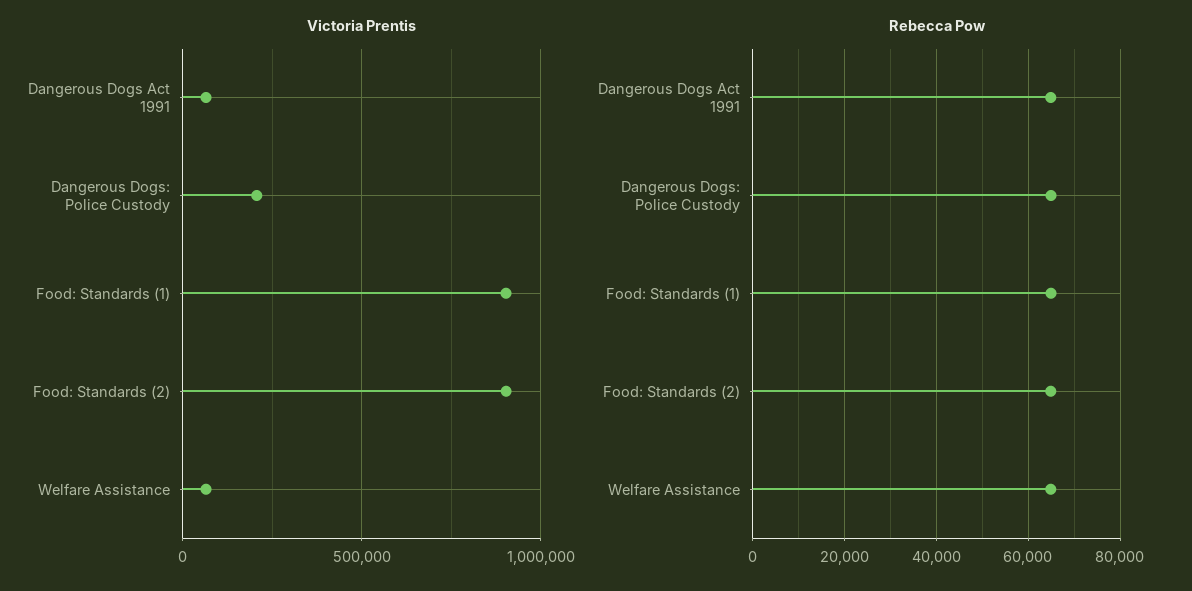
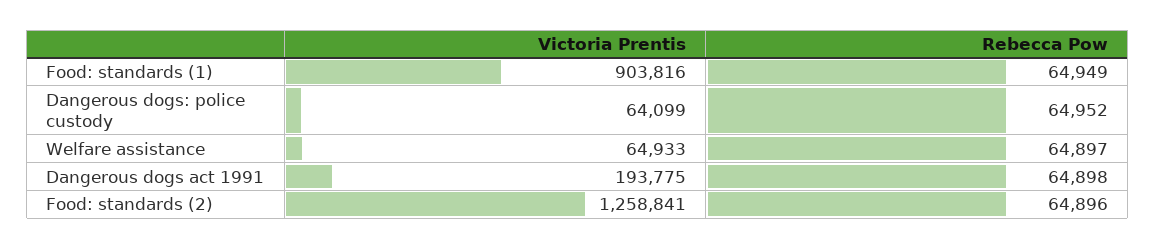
  {
    "Victoria Prentis": {
-     "Dangerous Dogs Act 1991": 50000,
+     "Dangerous Dogs Act 1991": 193775,
-     "Dangerous Dogs: Police Custody": 200000,
+     "Dangerous Dogs: Police Custody": 64099,
      "Food: Standards (1)": 903816,
-     "Food: Standards (2)": 900000,
+     "Food: Standards (2)": 1258841,
      "Welfare Assistance": 64933
    },
    "Rebecca Pow": {
      "Dangerous Dogs Act 1991": 64898,
      "Dangerous Dogs: Police Custody": 64952,
      "Food: Standards (1)": 64949,
      "Food: Standards (2)": 64896,
      "Welfare Assistance": 64897
    }
  }

